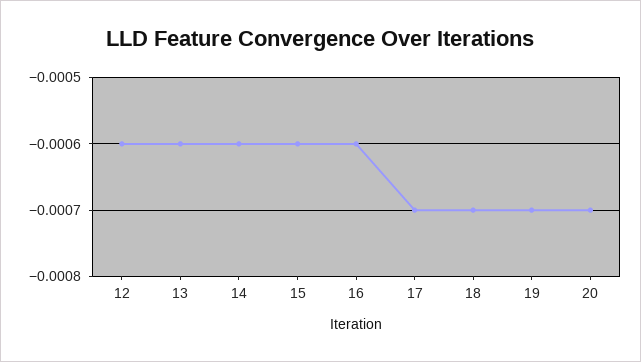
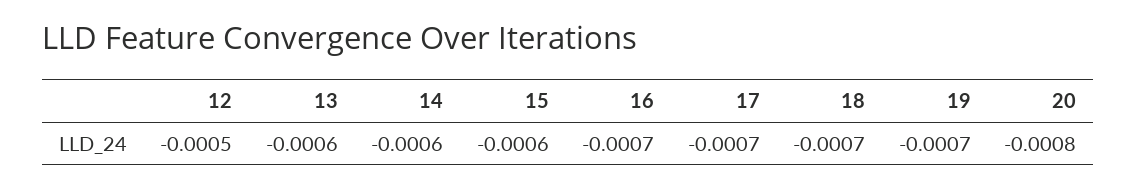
  {
-   "12": -0.0006,
+   "12": -0.0005,
    "13": -0.0006,
    "14": -0.0006,
    "15": -0.0006,
-   "16": -0.0006,
+   "16": -0.0007,
    "17": -0.0007,
    "18": -0.0007,
    "19": -0.0007,
-   "20": -0.0007
+   "20": -0.0008
  }

